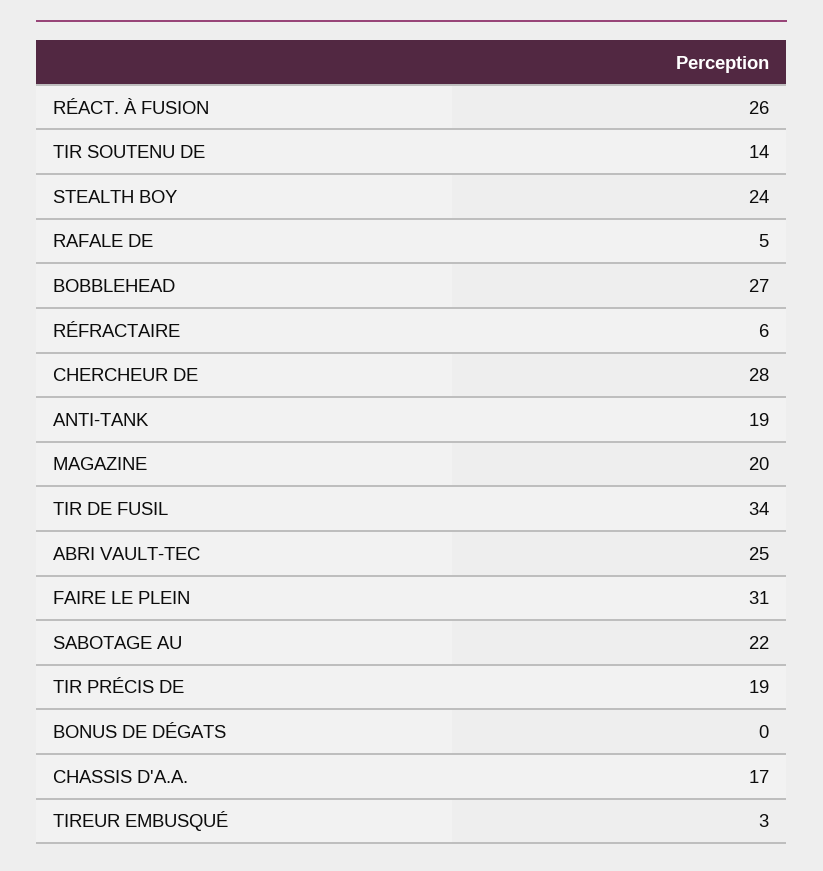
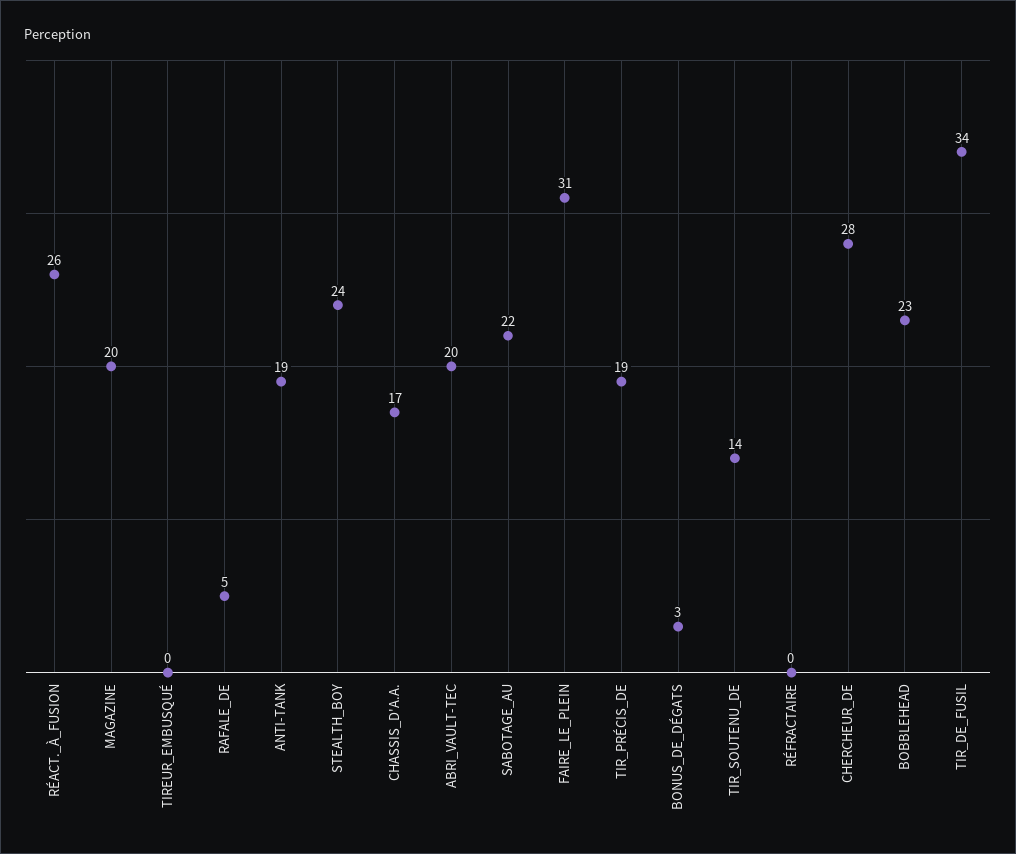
  {
    "RÉACT. À FUSION": 26,
    "TIR SOUTENU DE": 14,
    "STEALTH BOY": 24,
    "RAFALE DE": 5,
-   "BOBBLEHEAD": 27,
+   "BOBBLEHEAD": 23,
-   "RÉFRACTAIRE": 6,
+   "RÉFRACTAIRE": 0,
    "CHERCHEUR DE": 28,
    "ANTI-TANK": 19,
    "MAGAZINE": 20,
    "TIR DE FUSIL": 34,
-   "ABRI VAULT-TEC": 25,
+   "ABRI VAULT-TEC": 20,
    "FAIRE LE PLEIN": 31,
    "SABOTAGE AU": 22,
    "TIR PRÉCIS DE": 19,
-   "BONUS DE DÉGATS": 0,
+   "BONUS DE DÉGATS": 3,
    "CHASSIS D'A.A.": 17,
-   "TIREUR EMBUSQUÉ": 3
+   "TIREUR EMBUSQUÉ": 0
  }

